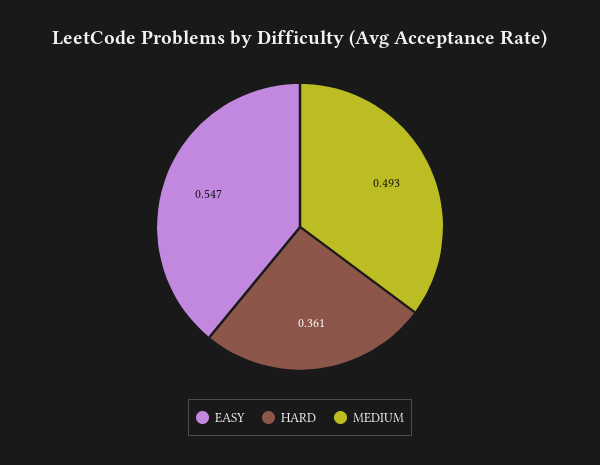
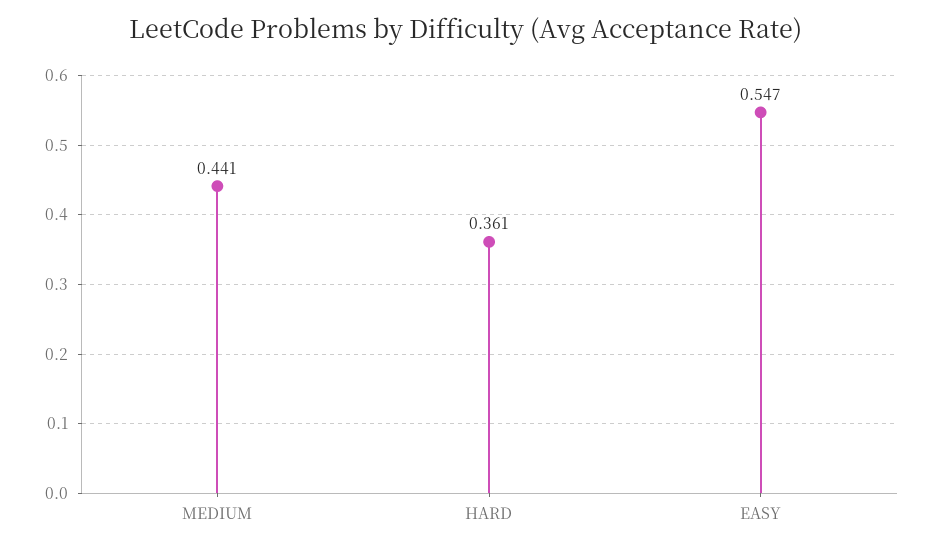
  {
    "EASY": 0.547,
    "HARD": 0.361,
-   "MEDIUM": 0.493
+   "MEDIUM": 0.441
  }

